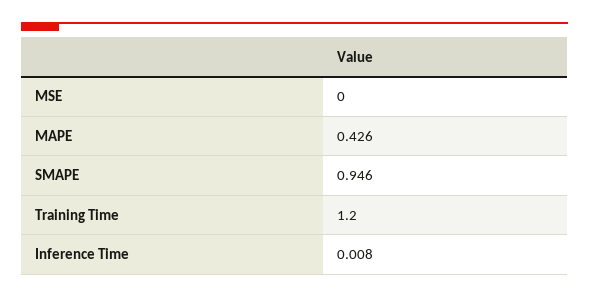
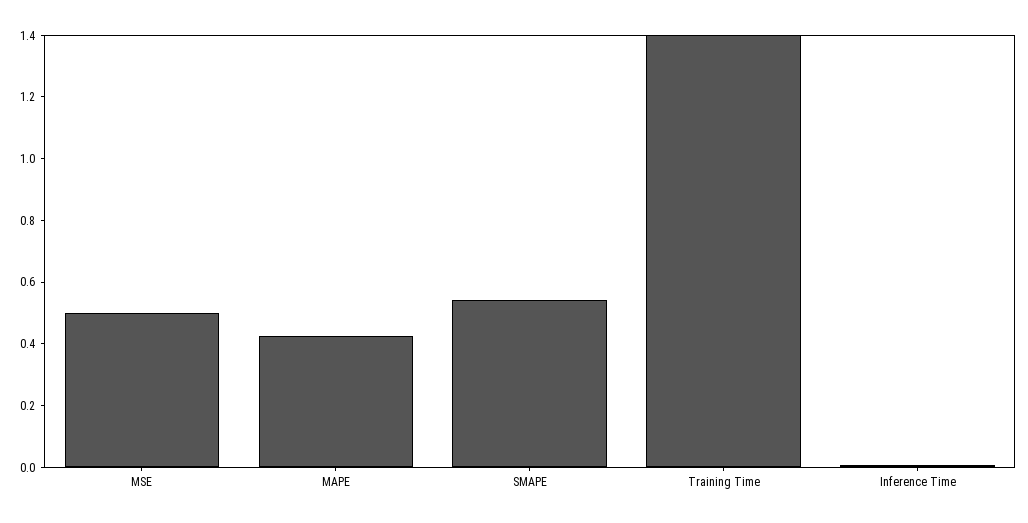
  {
-   "MSE": 0,
+   "MSE": 0.5,
    "MAPE": 0.426,
-   "SMAPE": 0.946,
+   "SMAPE": 0.55,
-   "Training Time": 1.2,
+   "Training Time": 1.4,
    "Inference Time": 0.008
  }

